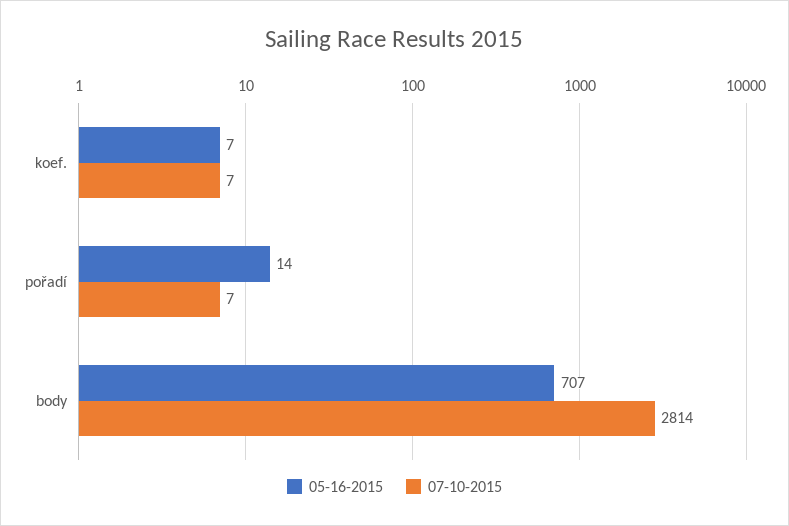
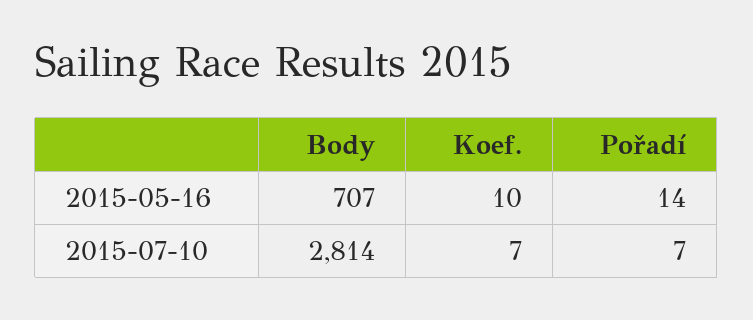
  {
    "05-16-2015": {
-     "koef.": 7,
+     "koef.": 10,
      "pořadí": 14,
      "body": 707
    },
    "07-10-2015": {
      "koef.": 7,
      "pořadí": 7,
      "body": 2814
    }
  }

